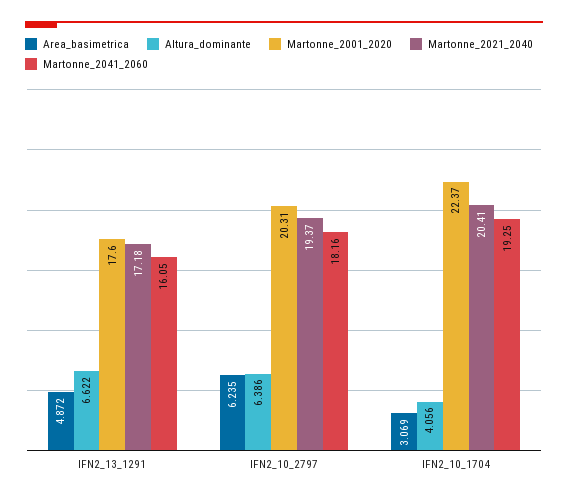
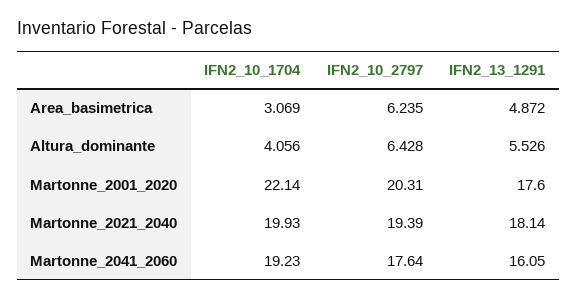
  {
    "Area_basimetrica": {
      "IFN2_13_1291": 4.872,
      "IFN2_10_2797": 6.235,
      "IFN2_10_1704": 3.069
    },
    "Altura_dominante": {
-     "IFN2_13_1291": 6.622,
+     "IFN2_13_1291": 5.526,
-     "IFN2_10_2797": 6.386,
+     "IFN2_10_2797": 6.428,
      "IFN2_10_1704": 4.056
    },
    "Martonne_2001_2020": {
      "IFN2_13_1291": 17.6,
      "IFN2_10_2797": 20.31,
-     "IFN2_10_1704": 22.37
+     "IFN2_10_1704": 22.14
    },
    "Martonne_2021_2040": {
-     "IFN2_13_1291": 17.18,
+     "IFN2_13_1291": 18.14,
-     "IFN2_10_2797": 19.37,
+     "IFN2_10_2797": 19.39,
-     "IFN2_10_1704": 20.41
+     "IFN2_10_1704": 19.93
    },
    "Martonne_2041_2060": {
      "IFN2_13_1291": 16.05,
-     "IFN2_10_2797": 18.16,
+     "IFN2_10_2797": 17.64,
-     "IFN2_10_1704": 19.25
+     "IFN2_10_1704": 19.23
    }
  }

